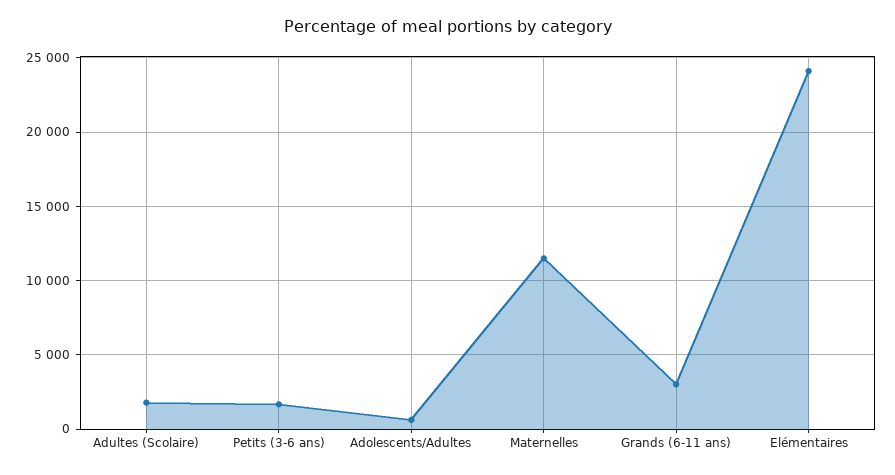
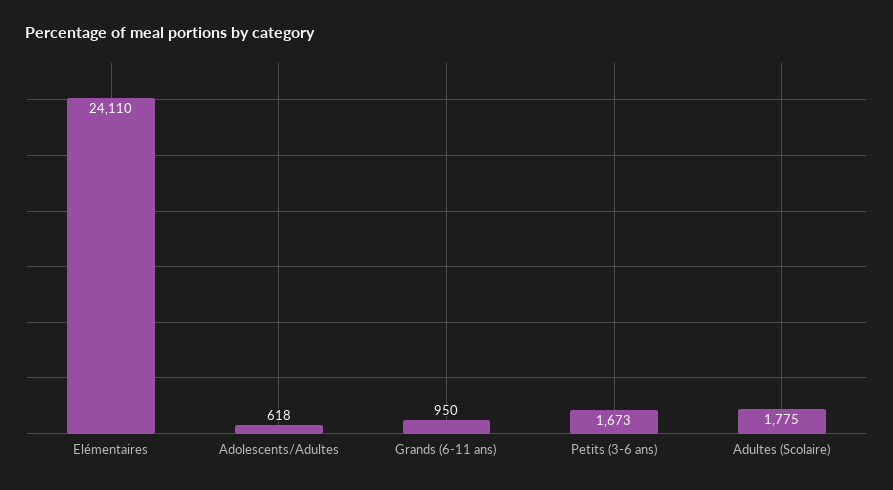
  {
    "Adultes (Scolaire)": 1775,
    "Petits (3-6 ans)": 1673,
    "Adolescents/Adultes": 618,
-   "Maternelles": 11500,
-   "Grands (6-11 ans)": 3000,
+   "Grands (6-11 ans)": 950,
    "Elémentaires": 24110
  }

